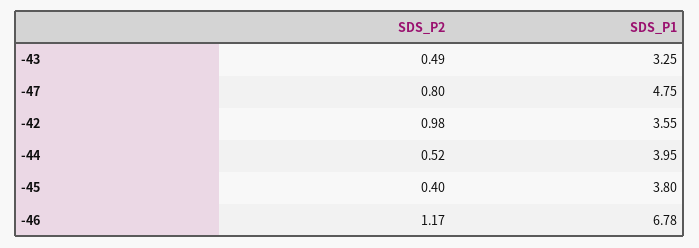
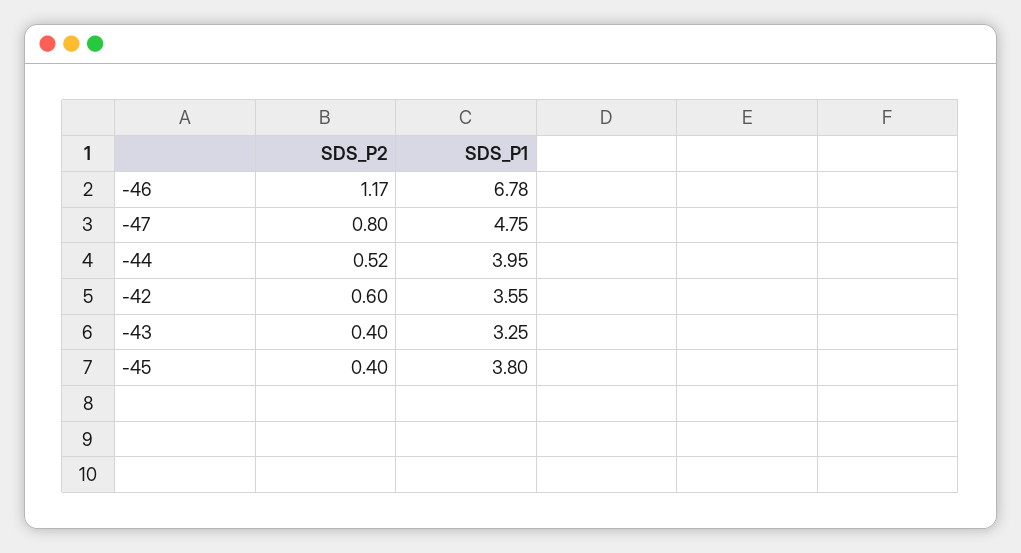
  {
    "SDS_P2": {
-     "-43": 0.49,
+     "-43": 0.4,
      "-47": 0.8,
-     "-42": 0.98,
+     "-42": 0.6,
      "-44": 0.52,
      "-45": 0.4,
      "-46": 1.17
    },
    "SDS_P1": {
      "-43": 3.25,
      "-47": 4.75,
      "-42": 3.55,
      "-44": 3.95,
      "-45": 3.8,
      "-46": 6.78
    }
  }

